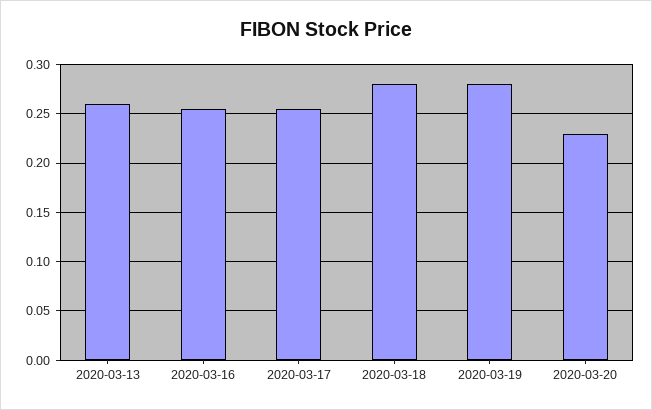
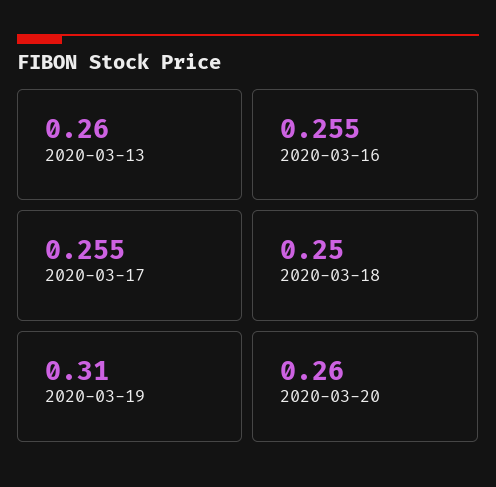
  {
    "2020-03-13": 0.26,
    "2020-03-16": 0.255,
    "2020-03-17": 0.255,
-   "2020-03-18": 0.28,
+   "2020-03-18": 0.25,
-   "2020-03-19": 0.28,
+   "2020-03-19": 0.31,
-   "2020-03-20": 0.23
+   "2020-03-20": 0.26
  }

